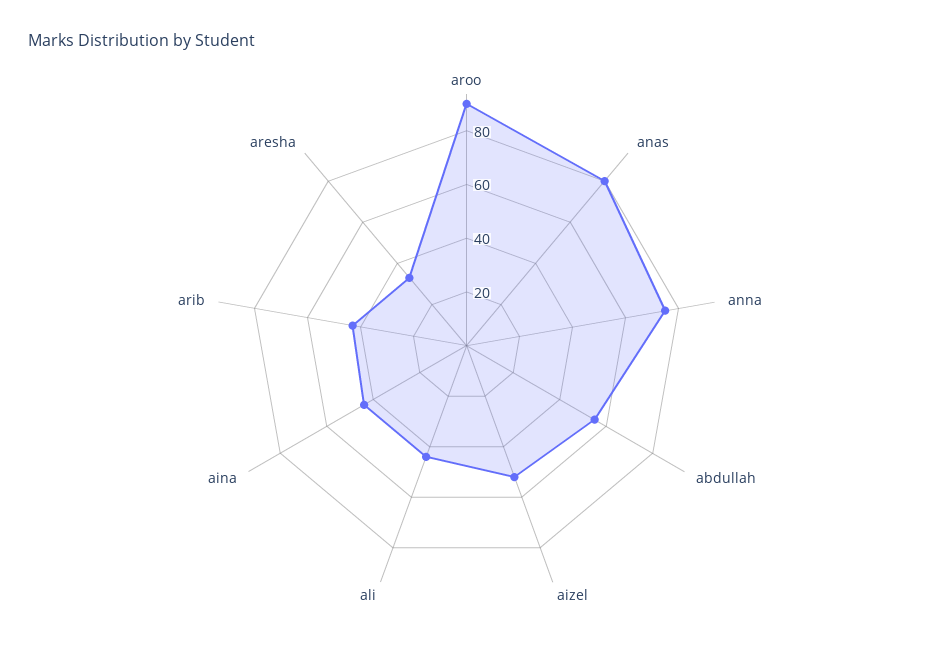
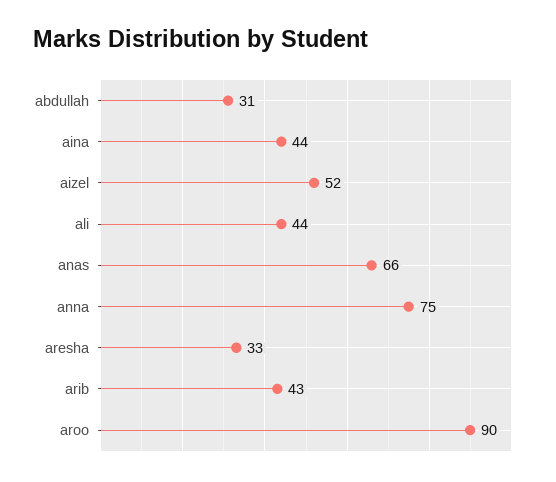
  {
    "aroo": 90,
-   "anas": 80,
+   "anas": 66,
    "anna": 75,
-   "abdullah": 55,
+   "abdullah": 31,
    "aizel": 52,
    "ali": 44,
    "aina": 44,
    "arib": 43,
    "aresha": 33
  }

